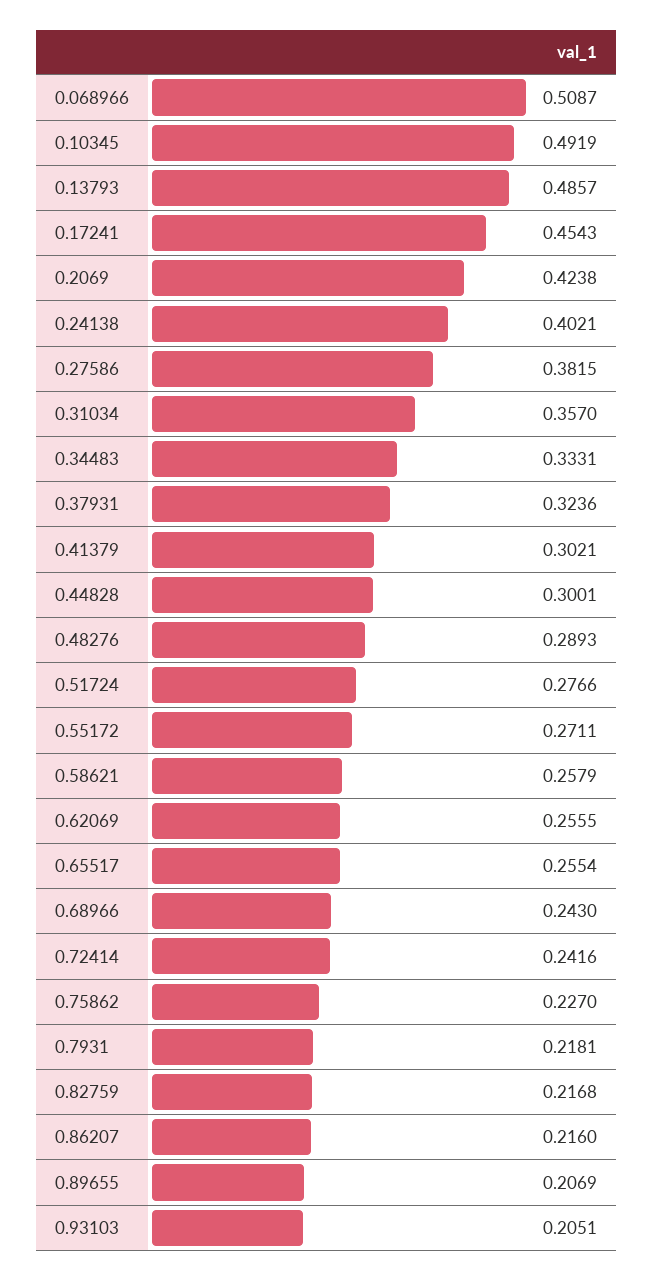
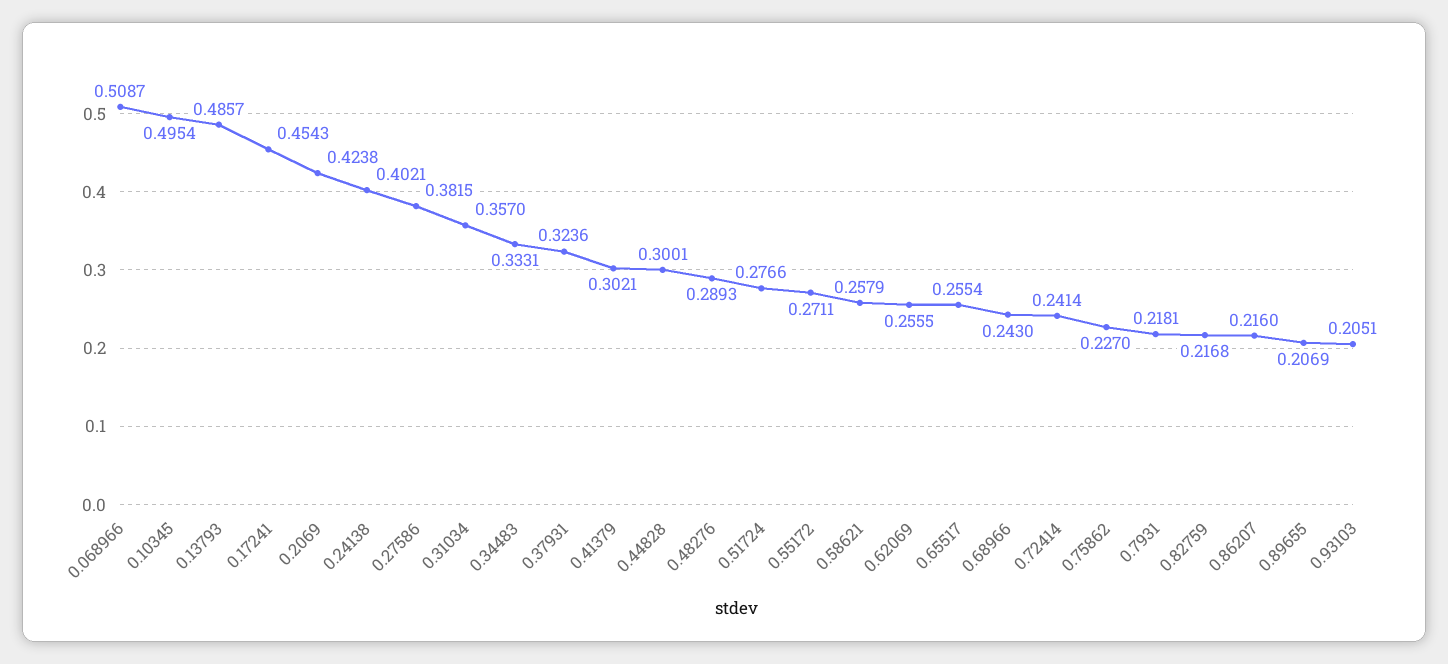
  {
    "0.068966": 0.5087,
-   "0.10345": 0.4919,
+   "0.10345": 0.4954,
    "0.13793": 0.4857,
    "0.17241": 0.4543,
    "0.2069": 0.4238,
    "0.24138": 0.4021,
    "0.27586": 0.3815,
    "0.31034": 0.357,
    "0.34483": 0.3331,
    "0.37931": 0.3236,
    "0.41379": 0.3021,
    "0.44828": 0.3001,
    "0.48276": 0.2893,
    "0.51724": 0.2766,
    "0.55172": 0.2711,
    "0.58621": 0.2579,
    "0.62069": 0.2555,
    "0.65517": 0.2554,
    "0.68966": 0.243,
-   "0.72414": 0.2416,
+   "0.72414": 0.2414,
    "0.75862": 0.227,
    "0.7931": 0.2181,
    "0.82759": 0.2168,
    "0.86207": 0.216,
    "0.89655": 0.2069,
    "0.93103": 0.2051
  }

